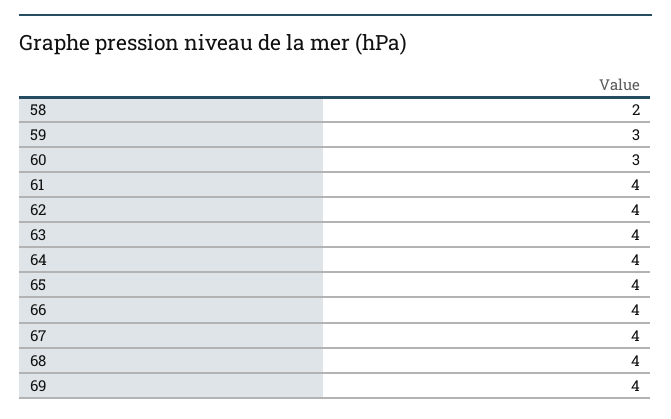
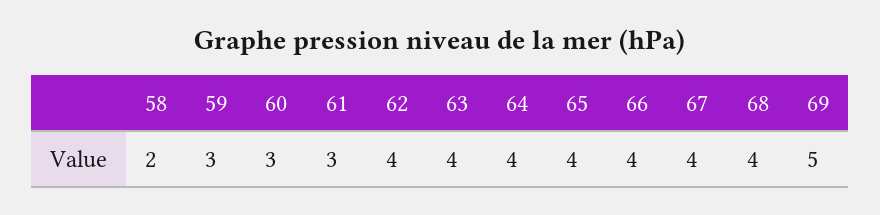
  {
    "58": 2,
    "59": 3,
    "60": 3,
-   "61": 4,
+   "61": 3,
    "62": 4,
    "63": 4,
    "64": 4,
    "65": 4,
    "66": 4,
    "67": 4,
    "68": 4,
-   "69": 4
+   "69": 5
  }

